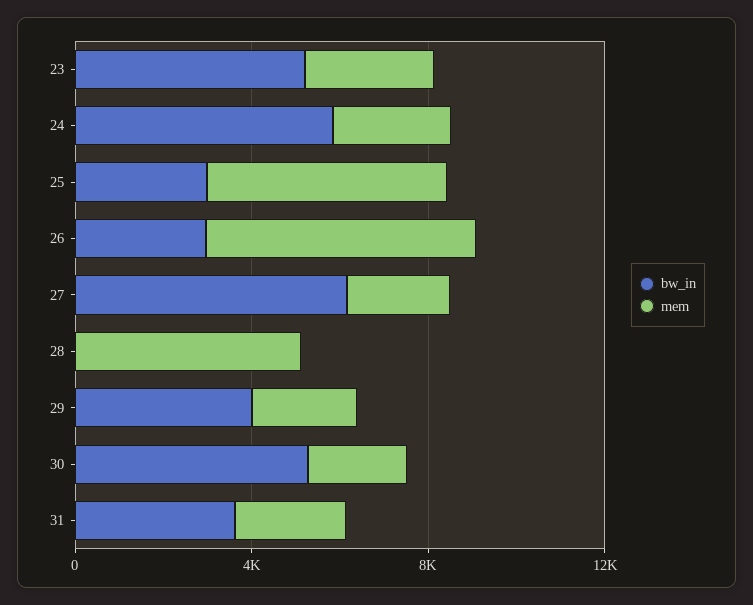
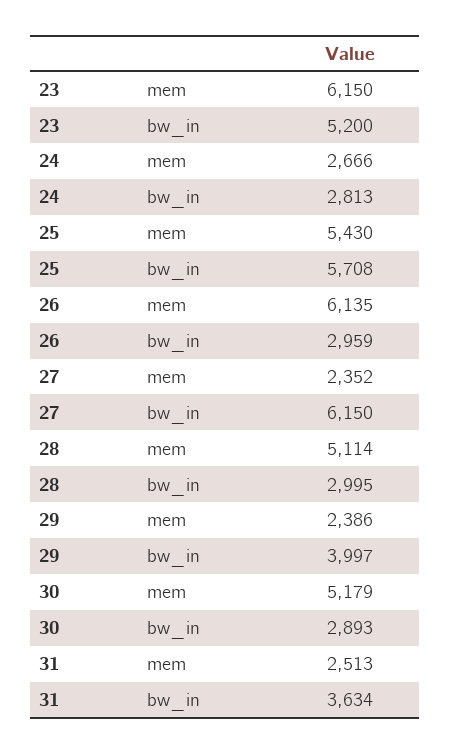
  {
    "bw_in": {
      "23": 5200,
-     "24": 6000,
+     "24": 2813,
-     "25": 3000,
+     "25": 5708,
      "26": 2959,
      "27": 6150,
-     "28": 0,
+     "28": 2995,
      "29": 3997,
-     "30": 5000,
+     "30": 2893,
      "31": 3634
    },
    "mem": {
-     "23": 3000,
+     "23": 6150,
      "24": 2666,
      "25": 5430,
      "26": 6135,
      "27": 2352,
      "28": 5114,
      "29": 2386,
-     "30": 2000,
+     "30": 5179,
      "31": 2513
    }
  }

